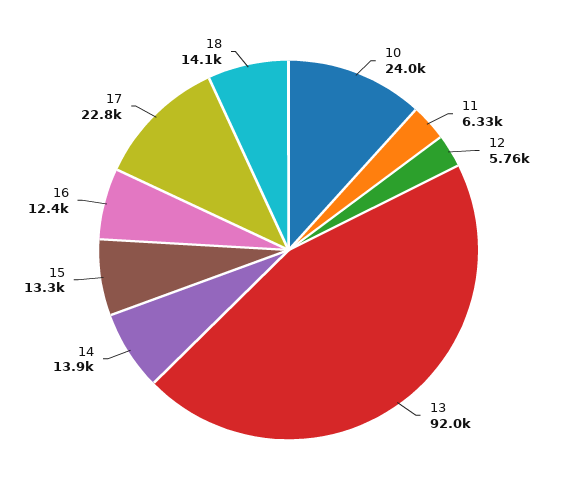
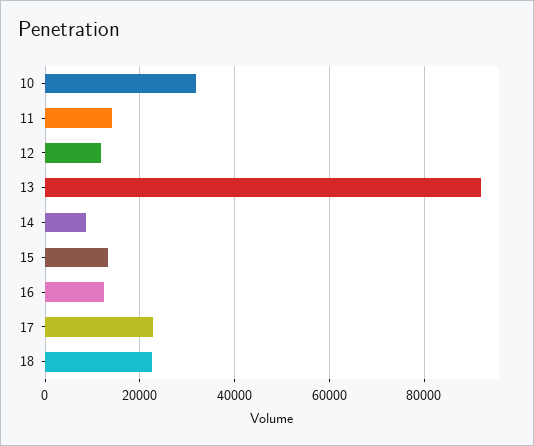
  {
-   "10": 24000,
+   "10": 32000,
-   "11": 6330,
+   "11": 14000,
-   "12": 5760,
+   "12": 12000,
    "13": 92000,
-   "14": 13900,
+   "14": 8000,
    "15": 13300,
    "16": 12400,
    "17": 22800,
-   "18": 14100
+   "18": 22000
  }

